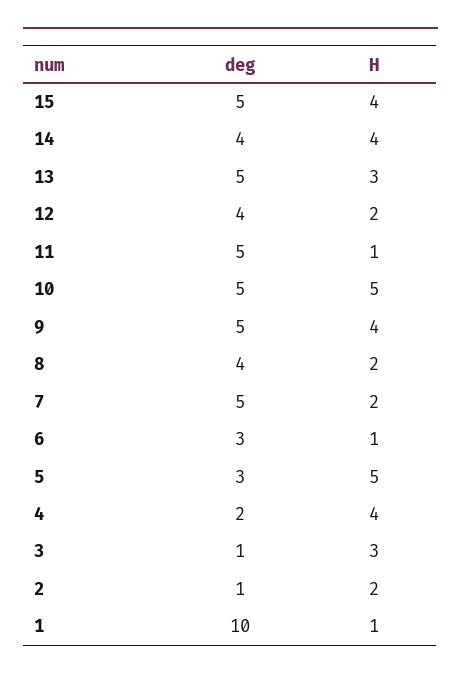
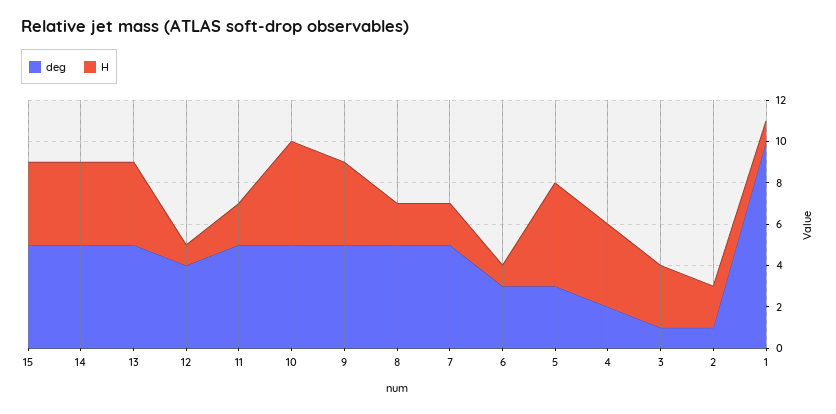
  {
    "deg": {
      "15": 5,
-     "14": 4,
+     "14": 5,
      "13": 5,
      "12": 4,
      "11": 5,
      "10": 5,
      "9": 5,
-     "8": 4,
+     "8": 5,
      "7": 5,
      "6": 3,
      "5": 3,
      "4": 2,
      "3": 1,
      "2": 1,
      "1": 10
    },
    "H": {
      "15": 4,
      "14": 4,
-     "13": 3,
+     "13": 4,
-     "12": 2,
+     "12": 1,
-     "11": 1,
+     "11": 2,
      "10": 5,
      "9": 4,
      "8": 2,
      "7": 2,
      "6": 1,
      "5": 5,
      "4": 4,
      "3": 3,
      "2": 2,
      "1": 1
    }
  }

